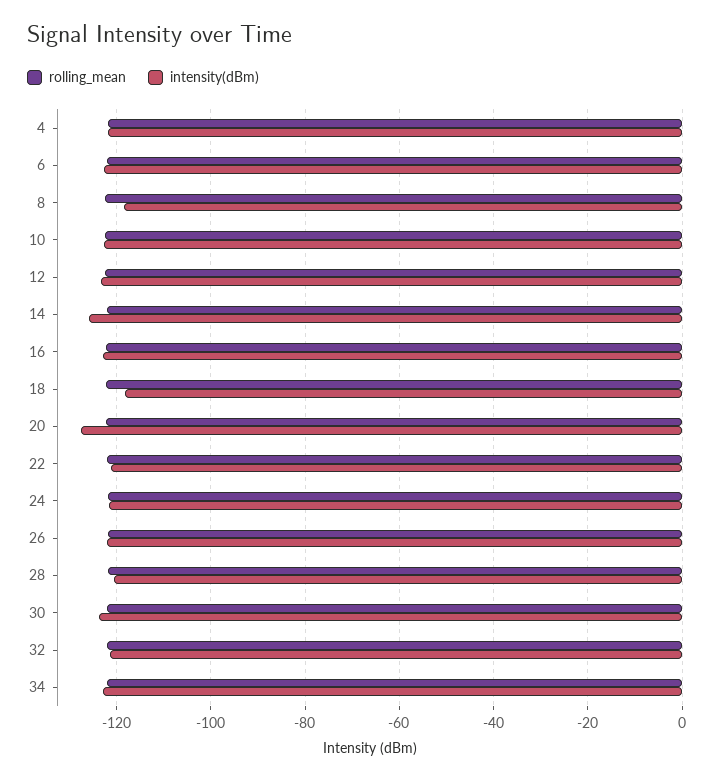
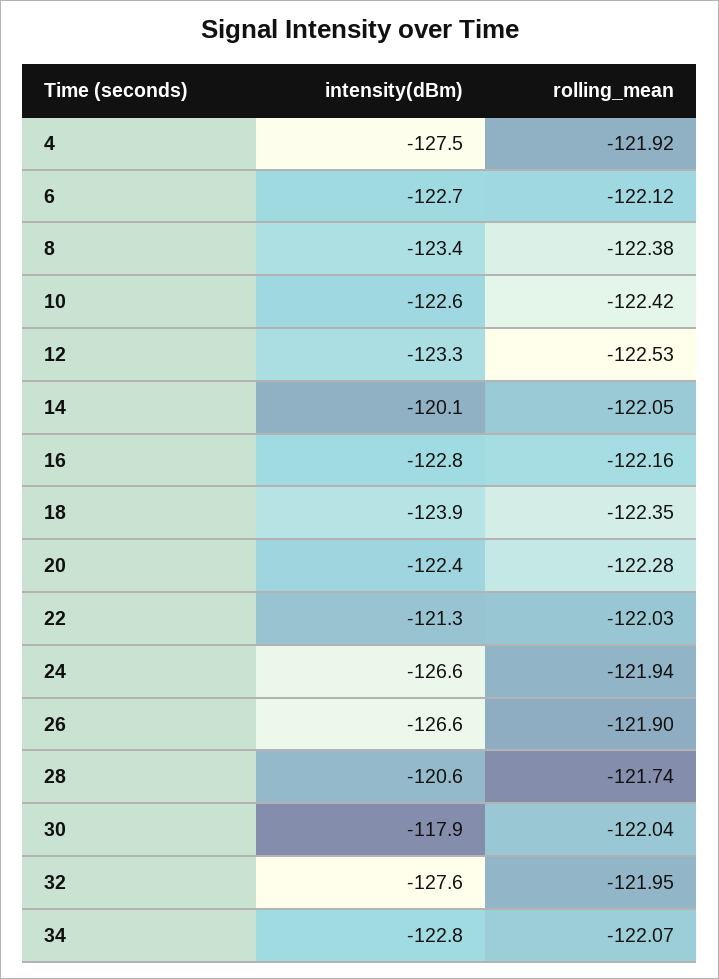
  {
    "rolling_mean": {
      "4": -121.92,
      "6": -122.12,
      "8": -122.38,
      "10": -122.42,
      "12": -122.53,
      "14": -122.05,
      "16": -122.16,
      "18": -122.35,
      "20": -122.28,
      "22": -122.03,
      "24": -121.94,
      "26": -121.9,
      "28": -121.74,
      "30": -122.04,
      "32": -121.95,
      "34": -122.07
    },
    "intensity(dBm)": {
-     "4": -122,
+     "4": -127.5,
      "6": -122.7,
-     "8": -118,
+     "8": -123.4,
      "10": -122.6,
      "12": -123.3,
-     "14": -126,
+     "14": -120.1,
      "16": -122.8,
-     "18": -118,
+     "18": -123.9,
-     "20": -128,
+     "20": -122.4,
      "22": -121.3,
-     "24": -122,
+     "24": -126.6,
-     "26": -122,
+     "26": -126.6,
      "28": -120.6,
-     "30": -124,
+     "30": -117.9,
-     "32": -122,
+     "32": -127.6,
      "34": -122.8
    }
  }

